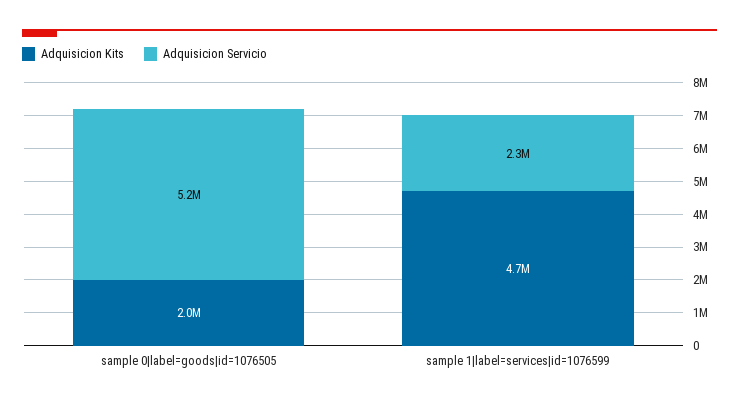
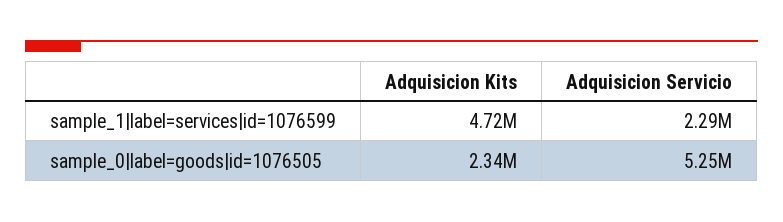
  {
    "Adquisicion Kits": {
-     "sample 0|label=goods|id=1076505": 2000000,
+     "sample 0|label=goods|id=1076505": 2340000,
      "sample 1|label=services|id=1076599": 4720000
    },
    "Adquisicion Servicio": {
      "sample 0|label=goods|id=1076505": 5250000,
      "sample 1|label=services|id=1076599": 2290000
    }
  }

